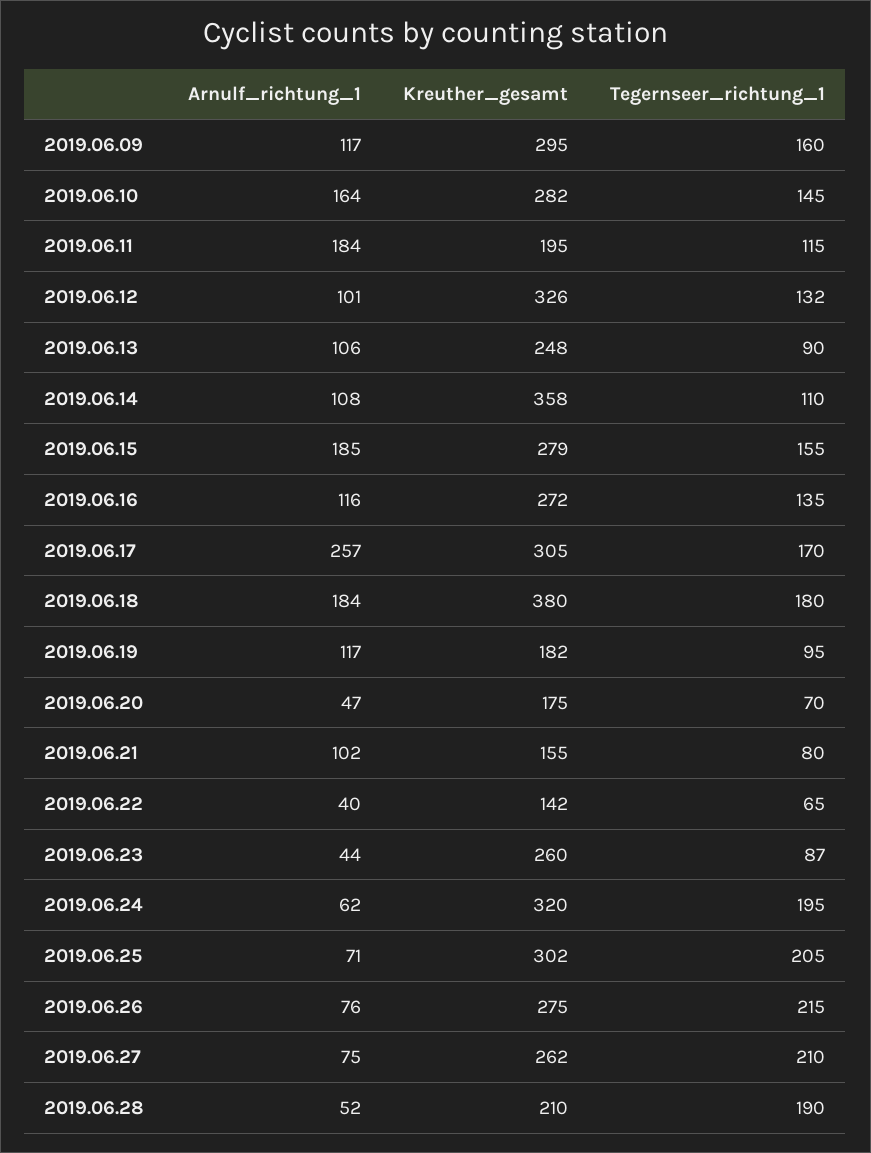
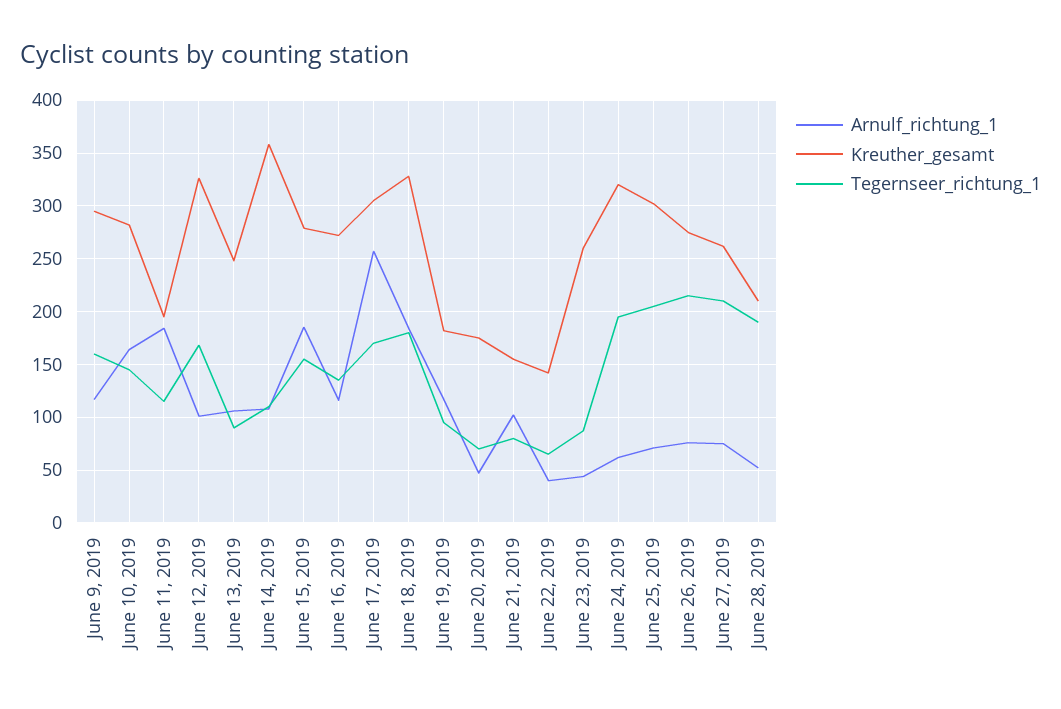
  {
    "Arnulf_richtung_1": {
      "2019.06.09": 117,
      "2019.06.10": 164,
      "2019.06.11": 184,
      "2019.06.12": 101,
      "2019.06.13": 106,
      "2019.06.14": 108,
      "2019.06.15": 185,
      "2019.06.16": 116,
      "2019.06.17": 257,
      "2019.06.18": 184,
      "2019.06.19": 117,
      "2019.06.20": 47,
      "2019.06.21": 102,
      "2019.06.22": 40,
      "2019.06.23": 44,
      "2019.06.24": 62,
      "2019.06.25": 71,
      "2019.06.26": 76,
      "2019.06.27": 75,
      "2019.06.28": 52
    },
    "Kreuther_gesamt": {
      "2019.06.09": 295,
      "2019.06.10": 282,
      "2019.06.11": 195,
      "2019.06.12": 326,
      "2019.06.13": 248,
      "2019.06.14": 358,
      "2019.06.15": 279,
      "2019.06.16": 272,
      "2019.06.17": 305,
-     "2019.06.18": 380,
+     "2019.06.18": 330,
      "2019.06.19": 182,
      "2019.06.20": 175,
      "2019.06.21": 155,
      "2019.06.22": 142,
      "2019.06.23": 260,
      "2019.06.24": 320,
      "2019.06.25": 302,
      "2019.06.26": 275,
      "2019.06.27": 262,
      "2019.06.28": 210
    },
    "Tegernseer_richtung_1": {
      "2019.06.09": 160,
      "2019.06.10": 145,
      "2019.06.11": 115,
-     "2019.06.12": 132,
+     "2019.06.12": 170,
      "2019.06.13": 90,
      "2019.06.14": 110,
      "2019.06.15": 155,
      "2019.06.16": 135,
      "2019.06.17": 170,
      "2019.06.18": 180,
      "2019.06.19": 95,
      "2019.06.20": 70,
      "2019.06.21": 80,
      "2019.06.22": 65,
      "2019.06.23": 87,
      "2019.06.24": 195,
      "2019.06.25": 205,
      "2019.06.26": 215,
      "2019.06.27": 210,
      "2019.06.28": 190
    }
  }

